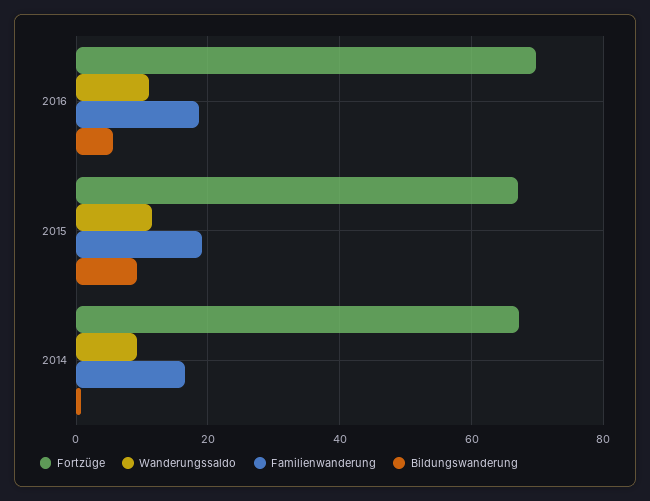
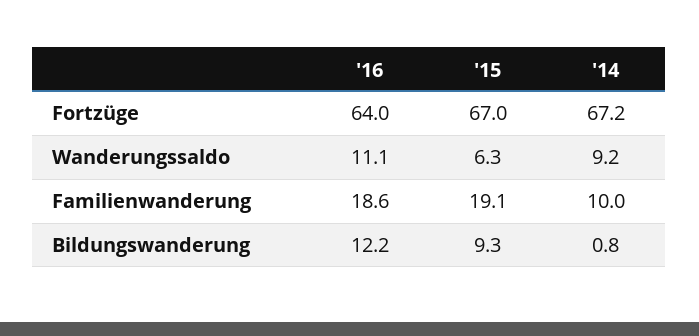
  {
    "Fortzüge": {
-     "2016": 70,
+     "2016": 64,
      "2015": 67,
      "2014": 67.2
    },
    "Wanderungssaldo": {
      "2016": 11.1,
-     "2015": 12,
+     "2015": 6.3,
      "2014": 9.2
    },
    "Familienwanderung": {
      "2016": 18.6,
      "2015": 19.1,
-     "2014": 16
+     "2014": 10
    },
    "Bildungswanderung": {
-     "2016": 6,
+     "2016": 12.2,
      "2015": 9.3,
      "2014": 0.8
    }
  }

